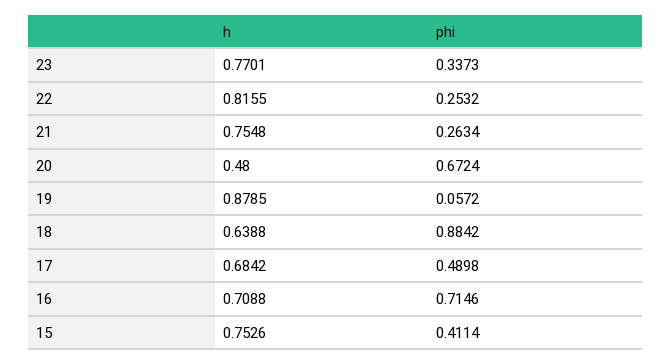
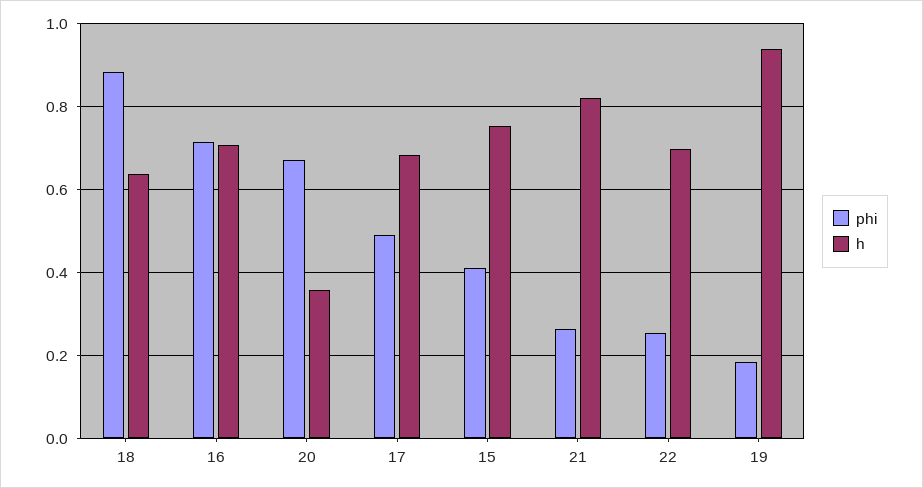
  {
    "h": {
-     "23": 0.7701,
-     "22": 0.8155,
+     "22": 0.7,
-     "21": 0.7548,
+     "21": 0.82,
-     "20": 0.48,
+     "20": 0.36,
-     "19": 0.8785,
+     "19": 0.94,
      "18": 0.6388,
      "17": 0.6842,
      "16": 0.7088,
      "15": 0.7526
    },
    "phi": {
-     "23": 0.3373,
      "22": 0.2532,
      "21": 0.2634,
      "20": 0.6724,
-     "19": 0.0572,
+     "19": 0.18,
      "18": 0.8842,
      "17": 0.4898,
      "16": 0.7146,
      "15": 0.4114
    }
  }

